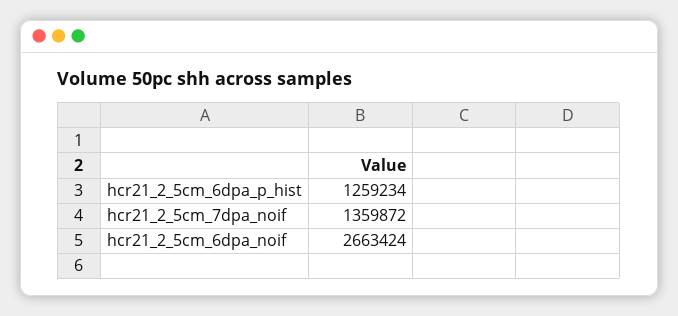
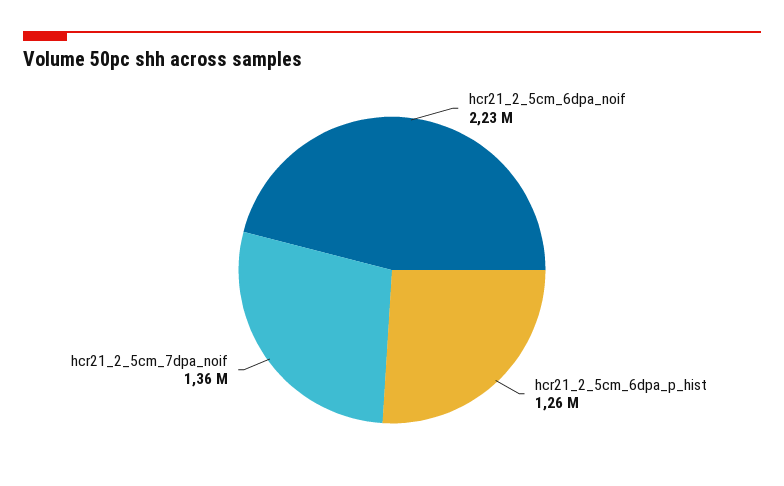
  {
    "hcr21_2_5cm_6dpa_p_hist": 1259234,
    "hcr21_2_5cm_7dpa_noif": 1359872,
-   "hcr21_2_5cm_6dpa_noif": 2663424
+   "hcr21_2_5cm_6dpa_noif": 2230000
  }

